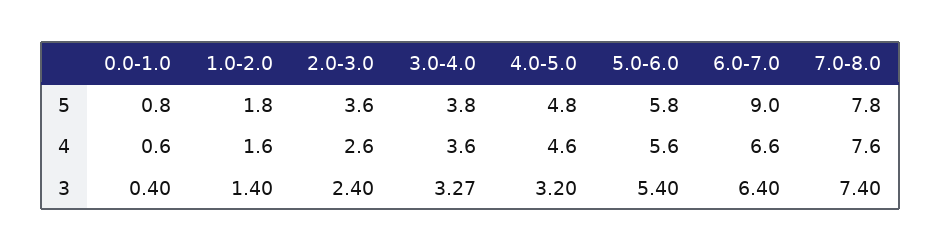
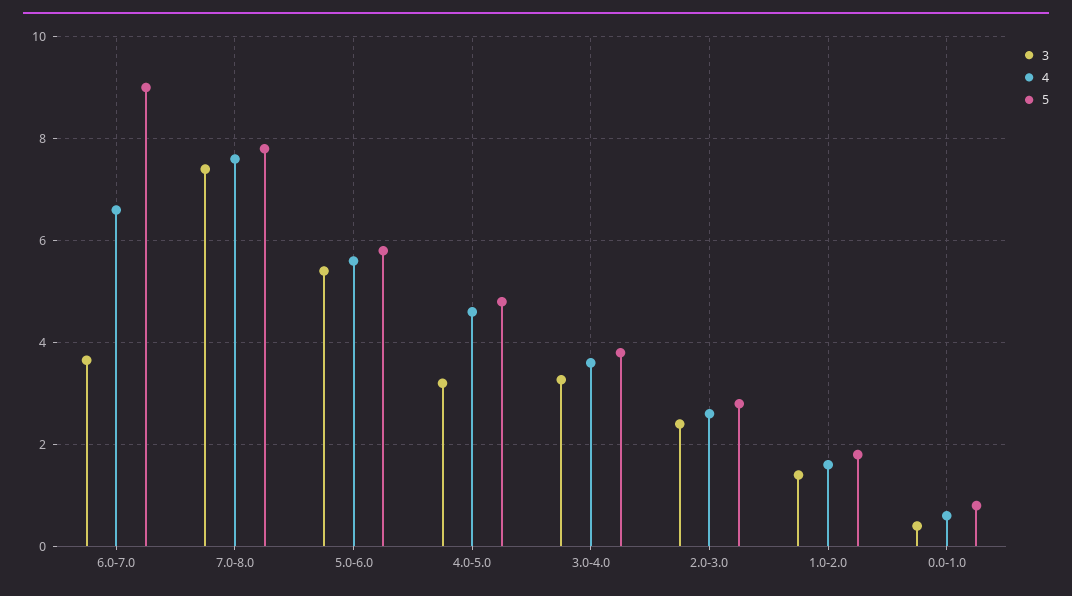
  {
    "5": {
      "0.0-1.0": 0.8,
      "1.0-2.0": 1.8,
-     "2.0-3.0": 3.6,
+     "2.0-3.0": 2.8,
      "3.0-4.0": 3.8,
      "4.0-5.0": 4.8,
      "5.0-6.0": 5.8,
      "6.0-7.0": 9,
      "7.0-8.0": 7.8
    },
    "4": {
      "0.0-1.0": 0.6,
      "1.0-2.0": 1.6,
      "2.0-3.0": 2.6,
      "3.0-4.0": 3.6,
      "4.0-5.0": 4.6,
      "5.0-6.0": 5.6,
      "6.0-7.0": 6.6,
      "7.0-8.0": 7.6
    },
    "3": {
      "0.0-1.0": 0.4,
      "1.0-2.0": 1.4,
      "2.0-3.0": 2.4,
      "3.0-4.0": 3.27,
      "4.0-5.0": 3.2,
      "5.0-6.0": 5.4,
-     "6.0-7.0": 6.4,
+     "6.0-7.0": 3.6,
      "7.0-8.0": 7.4
    }
  }

